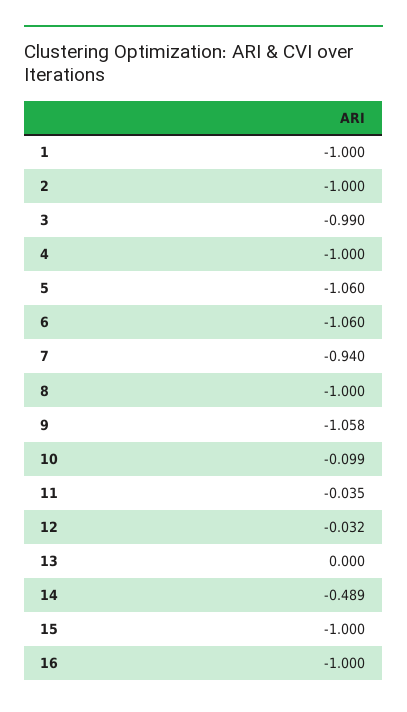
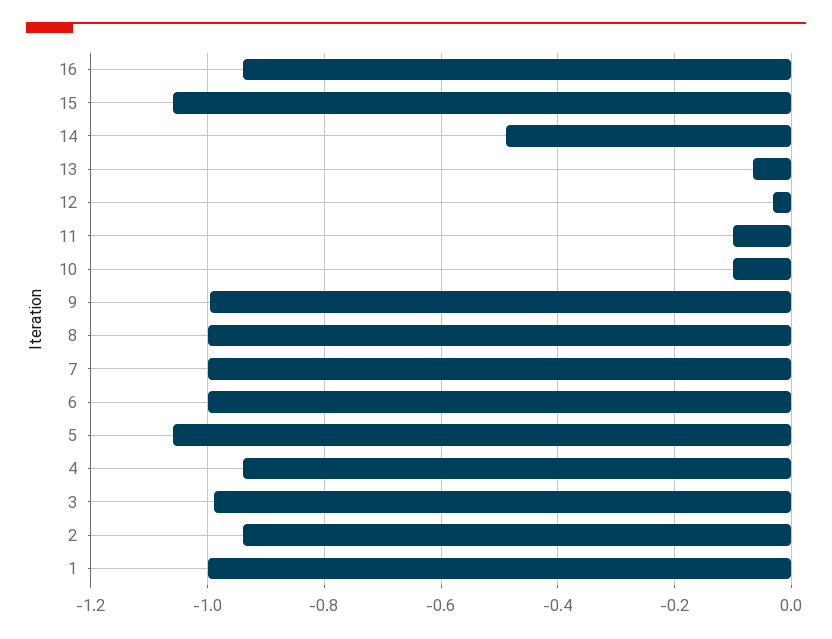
  {
    "1": -1,
-   "2": -1,
+   "2": -0.94,
    "3": -0.99,
-   "4": -1,
+   "4": -0.94,
    "5": -1.06,
-   "6": -1.06,
+   "6": -1,
-   "7": -0.94,
+   "7": -1,
    "8": -1,
-   "9": -1.058,
+   "9": -1,
    "10": -0.099,
-   "11": -0.035,
+   "11": -0.1,
    "12": -0.032,
-   "13": 0,
+   "13": -0.06,
    "14": -0.489,
-   "15": -1,
+   "15": -1.06,
-   "16": -1
+   "16": -0.94
  }

